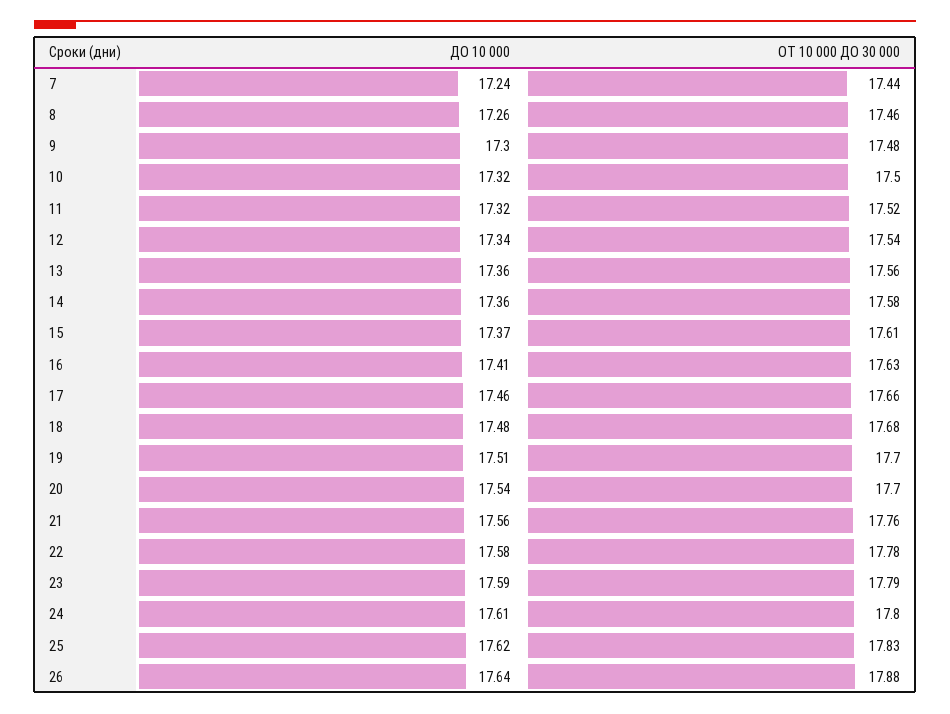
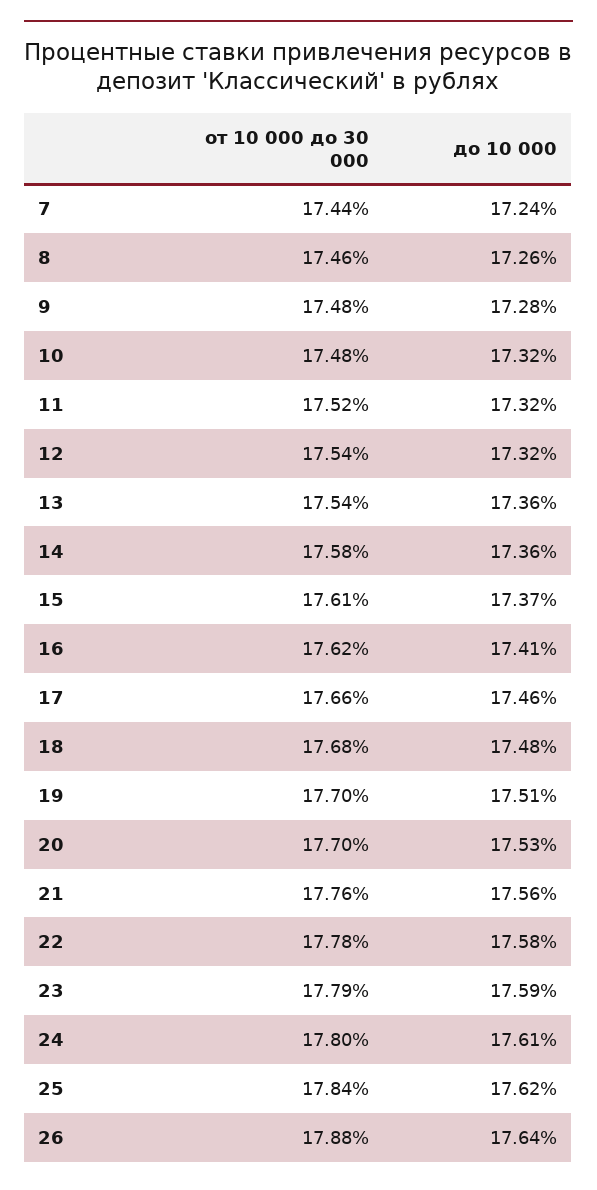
  {
    "ДО 10 000": {
      "7": 17.24,
      "8": 17.26,
-     "9": 17.3,
+     "9": 17.28,
      "10": 17.32,
      "11": 17.32,
-     "12": 17.34,
+     "12": 17.32,
      "13": 17.36,
      "14": 17.36,
      "15": 17.37,
      "16": 17.41,
      "17": 17.46,
      "18": 17.48,
      "19": 17.51,
-     "20": 17.54,
+     "20": 17.53,
      "21": 17.56,
      "22": 17.58,
      "23": 17.59,
      "24": 17.61,
      "25": 17.62,
      "26": 17.64
    },
    "ОТ 10 000 ДО 30 000": {
      "7": 17.44,
      "8": 17.46,
      "9": 17.48,
-     "10": 17.5,
+     "10": 17.48,
      "11": 17.52,
      "12": 17.54,
-     "13": 17.56,
+     "13": 17.54,
      "14": 17.58,
      "15": 17.61,
-     "16": 17.63,
+     "16": 17.62,
      "17": 17.66,
      "18": 17.68,
      "19": 17.7,
      "20": 17.7,
      "21": 17.76,
      "22": 17.78,
      "23": 17.79,
      "24": 17.8,
-     "25": 17.83,
+     "25": 17.84,
      "26": 17.88
    }
  }

